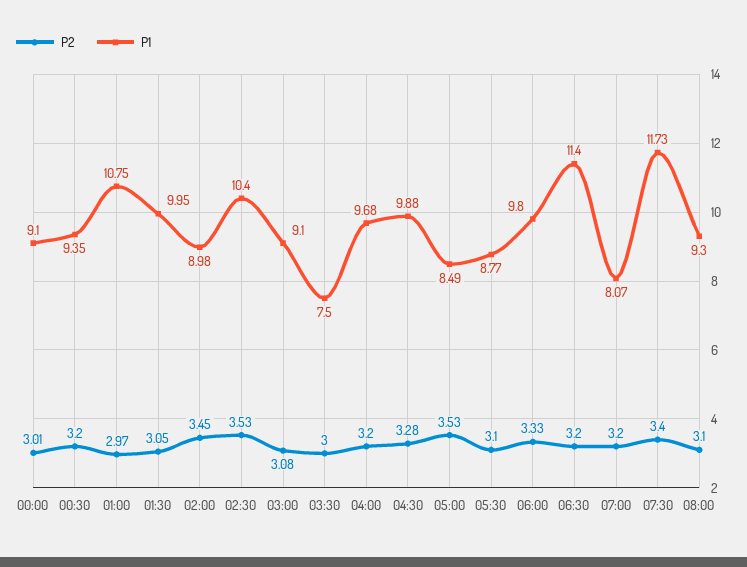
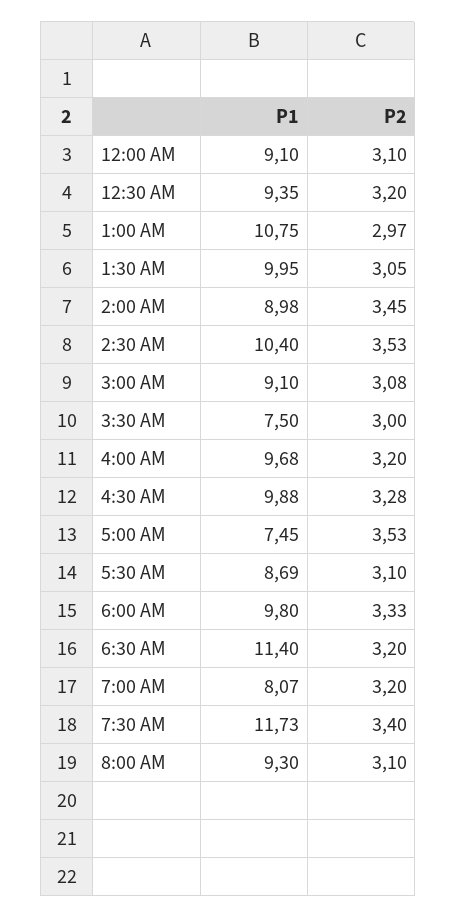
  {
    "P2": {
-     "00:00": 3.01,
+     "00:00": 3.1,
      "00:30": 3.2,
      "01:00": 2.97,
      "01:30": 3.05,
      "02:00": 3.45,
      "02:30": 3.53,
      "03:00": 3.08,
      "03:30": 3,
      "04:00": 3.2,
      "04:30": 3.28,
      "05:00": 3.53,
      "05:30": 3.1,
      "06:00": 3.33,
      "06:30": 3.2,
      "07:00": 3.2,
      "07:30": 3.4,
      "08:00": 3.1
    },
    "P1": {
      "00:00": 9.1,
      "00:30": 9.35,
      "01:00": 10.75,
      "01:30": 9.95,
      "02:00": 8.98,
      "02:30": 10.4,
      "03:00": 9.1,
      "03:30": 7.5,
      "04:00": 9.68,
      "04:30": 9.88,
-     "05:00": 8.49,
+     "05:00": 7.45,
-     "05:30": 8.77,
+     "05:30": 8.69,
      "06:00": 9.8,
      "06:30": 11.4,
      "07:00": 8.07,
      "07:30": 11.73,
      "08:00": 9.3
    }
  }

